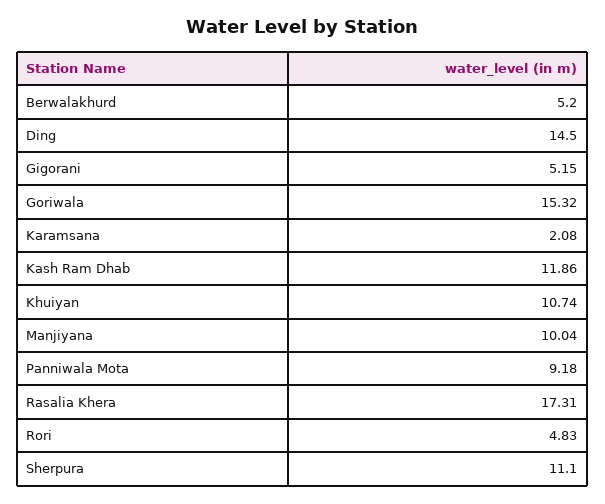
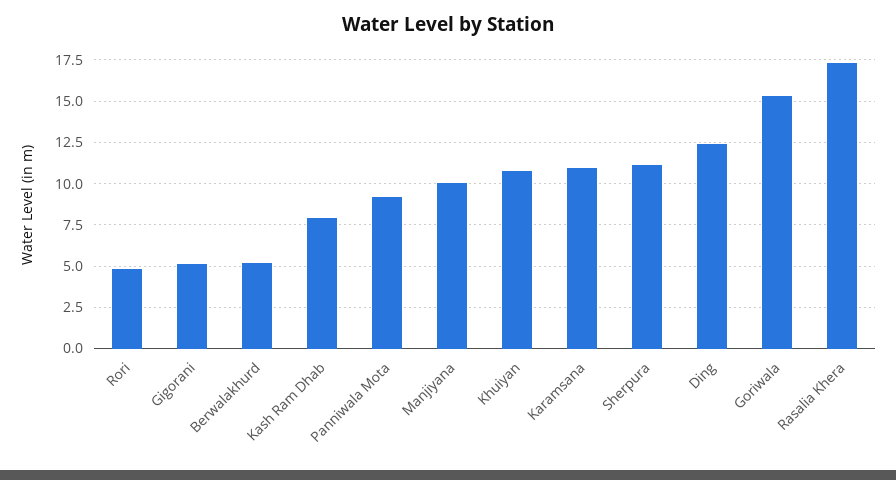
  {
    "Berwalakhurd": 5.2,
-   "Ding": 14.5,
+   "Ding": 12.5,
    "Gigorani": 5.15,
    "Goriwala": 15.32,
-   "Karamsana": 2.08,
+   "Karamsana": 11,
-   "Kash Ram Dhab": 11.86,
+   "Kash Ram Dhab": 8,
    "Khuiyan": 10.74,
    "Manjiyana": 10.04,
    "Panniwala Mota": 9.18,
    "Rasalia Khera": 17.31,
    "Rori": 4.83,
    "Sherpura": 11.1
  }

